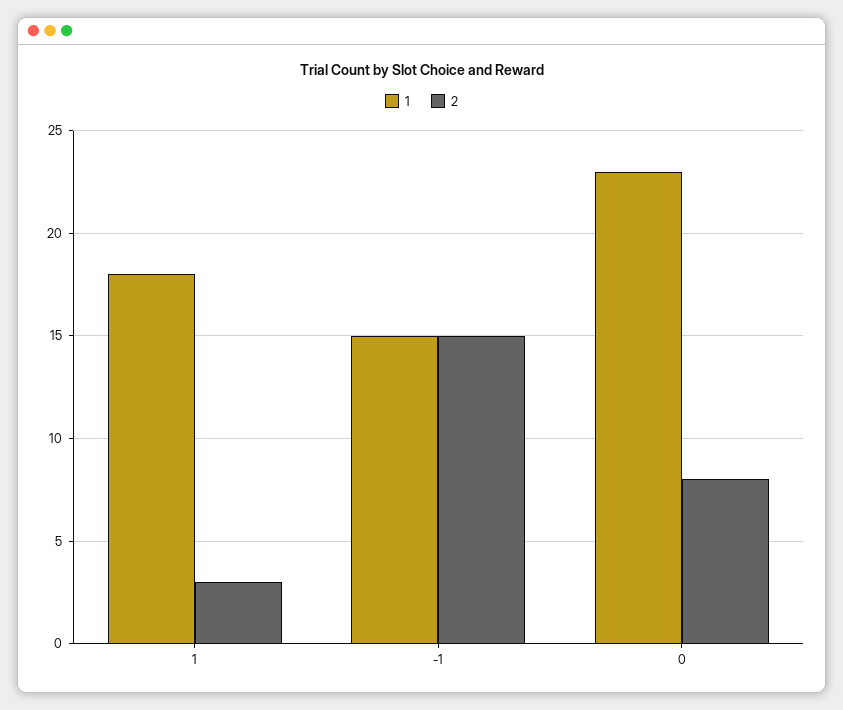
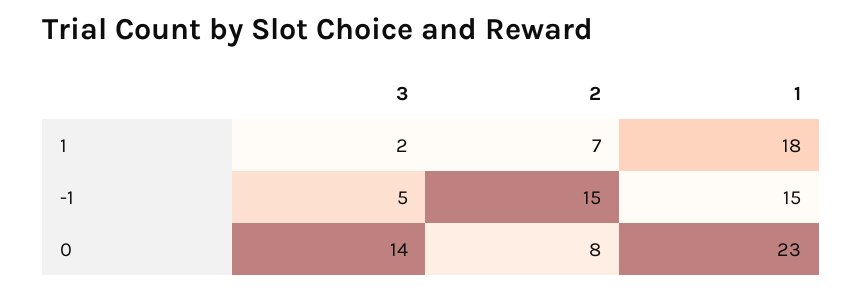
  {
    "1": {
      "1": 18,
      "-1": 15,
      "0": 23
    },
    "2": {
-     "1": 3,
+     "1": 7,
      "-1": 15,
      "0": 8
-   }
+   },
+   "3": {
+     "1": 2,
+     "-1": 5,
+     "0": 14
+   }
  }

